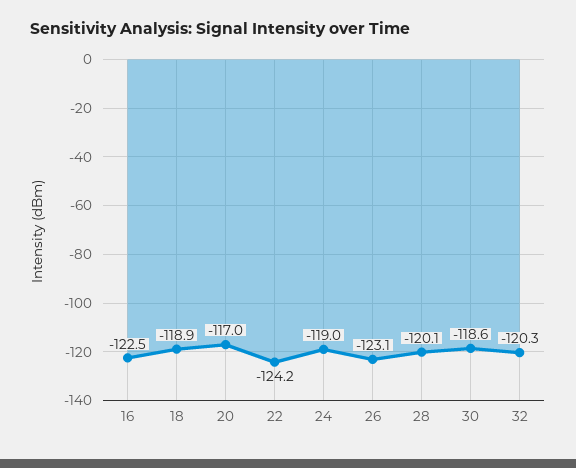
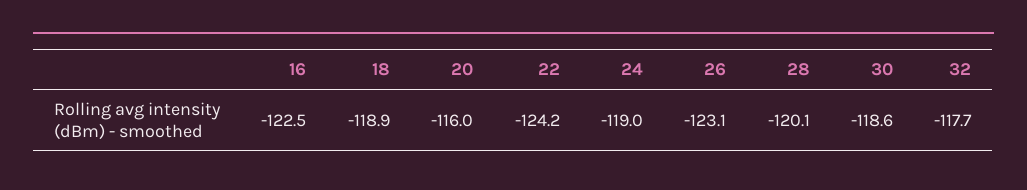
  {
    "16": -122.5,
    "18": -118.9,
-   "20": -117,
+   "20": -116,
    "22": -124.2,
    "24": -119,
    "26": -123.1,
    "28": -120.1,
    "30": -118.6,
-   "32": -120.3
+   "32": -117.7
  }

